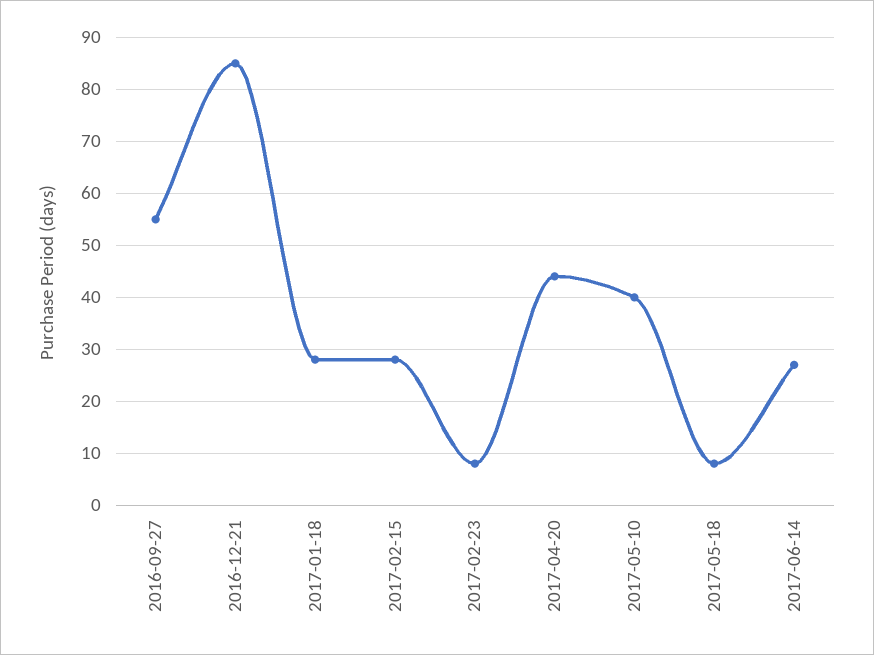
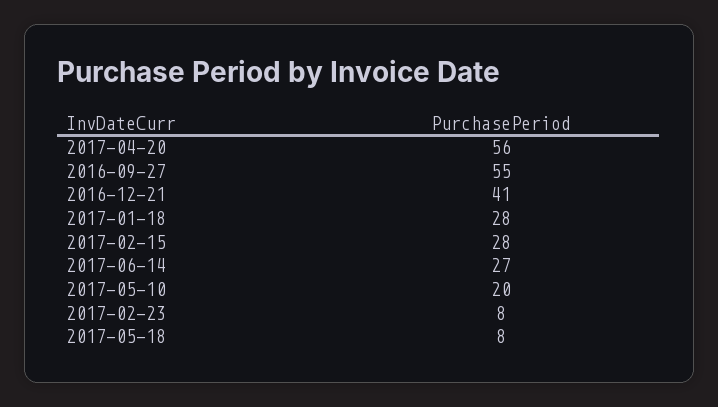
  {
    "2016-09-27": 55,
-   "2016-12-21": 85,
+   "2016-12-21": 41,
    "2017-01-18": 28,
    "2017-02-15": 28,
    "2017-02-23": 8,
-   "2017-04-20": 45,
+   "2017-04-20": 56,
-   "2017-05-10": 40,
+   "2017-05-10": 20,
    "2017-05-18": 8,
    "2017-06-14": 27
  }

